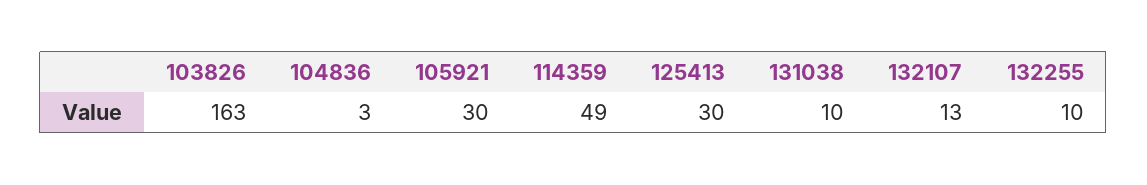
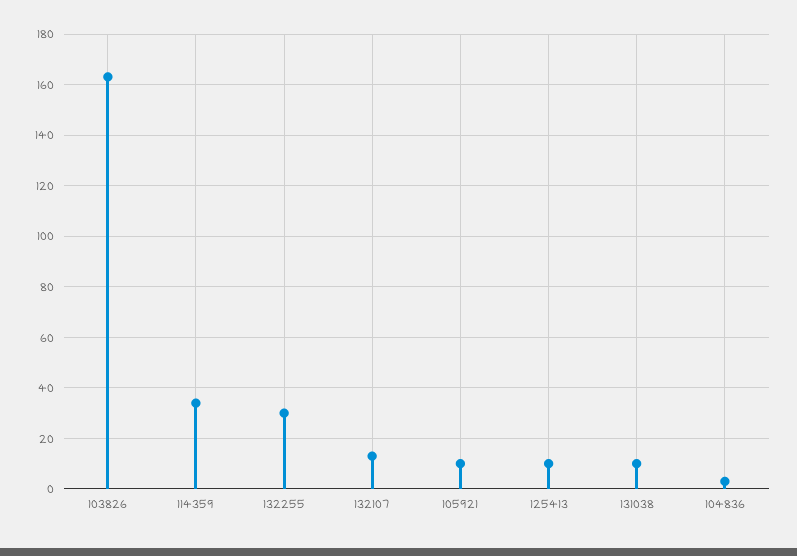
  {
    "103826": 163,
    "104836": 3,
-   "105921": 30,
+   "105921": 10,
-   "114359": 49,
+   "114359": 35,
-   "125413": 30,
+   "125413": 10,
    "131038": 10,
    "132107": 13,
-   "132255": 10
+   "132255": 30
  }

